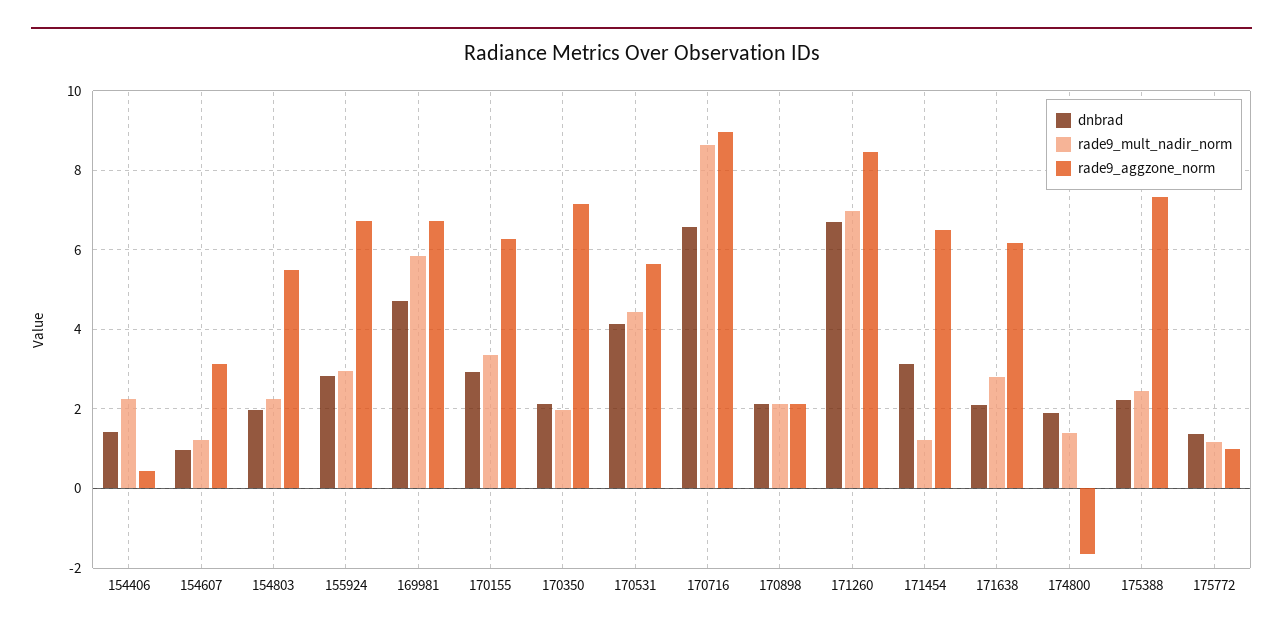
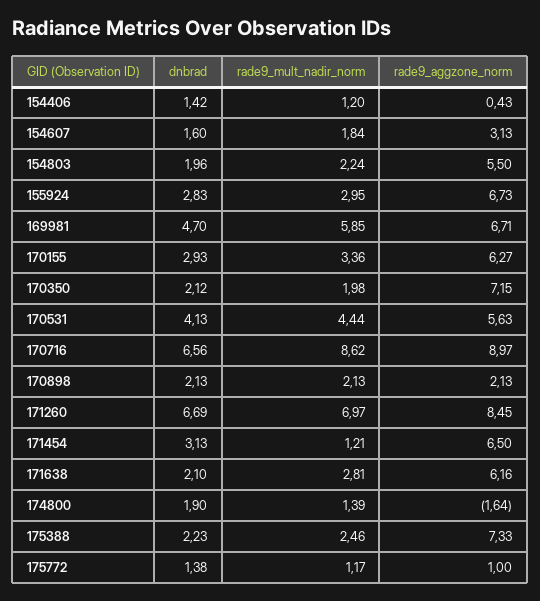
  {
    "dnbrad": {
      "154406": 1.42,
-     "154607": 1,
+     "154607": 1.6,
      "154803": 1.96,
      "155924": 2.83,
      "169981": 4.7,
      "170155": 2.93,
      "170350": 2.12,
      "170531": 4.13,
      "170716": 6.56,
      "170898": 2.13,
      "171260": 6.69,
      "171454": 3.13,
      "171638": 2.1,
      "174800": 1.9,
      "175388": 2.23,
      "175772": 1.38
    },
    "rade9_mult_nadir_norm": {
-     "154406": 2.2,
+     "154406": 1.2,
-     "154607": 1.2,
+     "154607": 1.84,
      "154803": 2.24,
      "155924": 2.95,
      "169981": 5.85,
      "170155": 3.36,
      "170350": 1.98,
      "170531": 4.44,
      "170716": 8.62,
      "170898": 2.13,
      "171260": 6.97,
      "171454": 1.21,
      "171638": 2.81,
      "174800": 1.39,
      "175388": 2.46,
      "175772": 1.17
    },
    "rade9_aggzone_norm": {
      "154406": 0.43,
      "154607": 3.13,
      "154803": 5.5,
      "155924": 6.73,
      "169981": 6.71,
      "170155": 6.27,
      "170350": 7.15,
      "170531": 5.63,
      "170716": 8.97,
      "170898": 2.13,
      "171260": 8.45,
      "171454": 6.5,
      "171638": 6.16,
      "174800": -1.64,
      "175388": 7.33,
      "175772": 1
    }
  }

